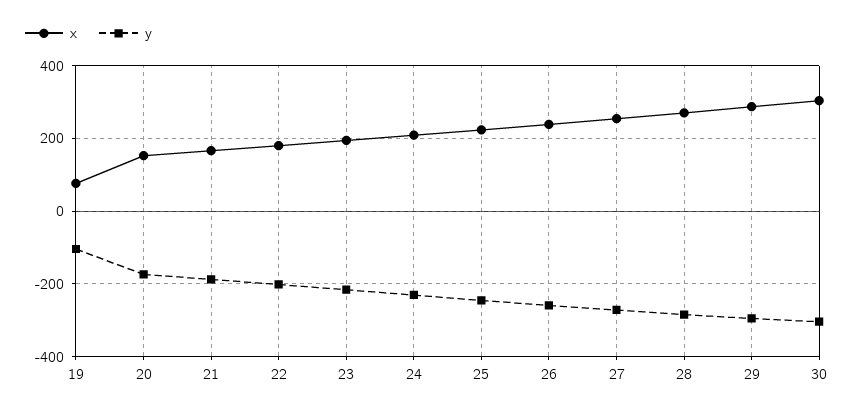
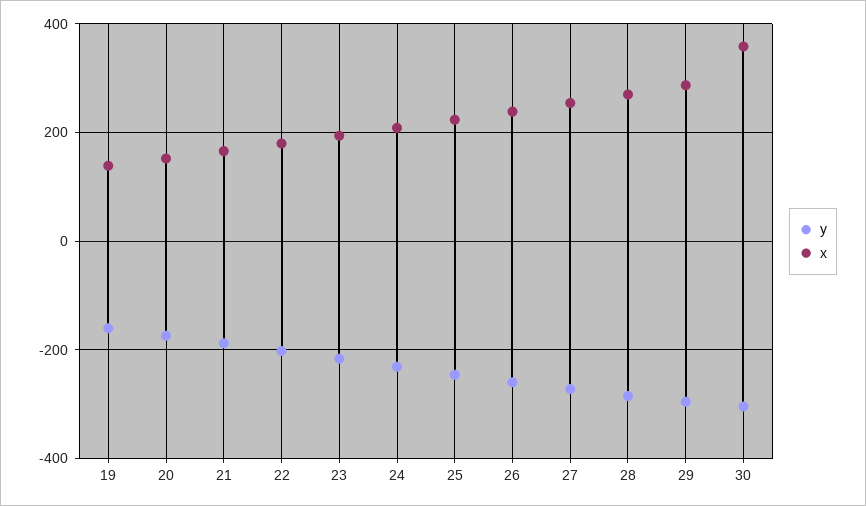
  {
    "x": {
-     "19": 80,
+     "19": 140,
      "20": 160,
      "21": 160,
      "22": 180,
      "23": 200,
      "24": 200,
      "25": 220,
      "26": 240,
      "27": 260,
      "28": 280,
      "29": 280,
-     "30": 300
+     "30": 360
    },
    "y": {
-     "19": -100,
+     "19": -160,
      "20": -180,
      "21": -180,
      "22": -200,
      "23": -220,
      "24": -240,
      "25": -240,
      "26": -260,
      "27": -280,
      "28": -280,
      "29": -300,
      "30": -300
    }
  }

